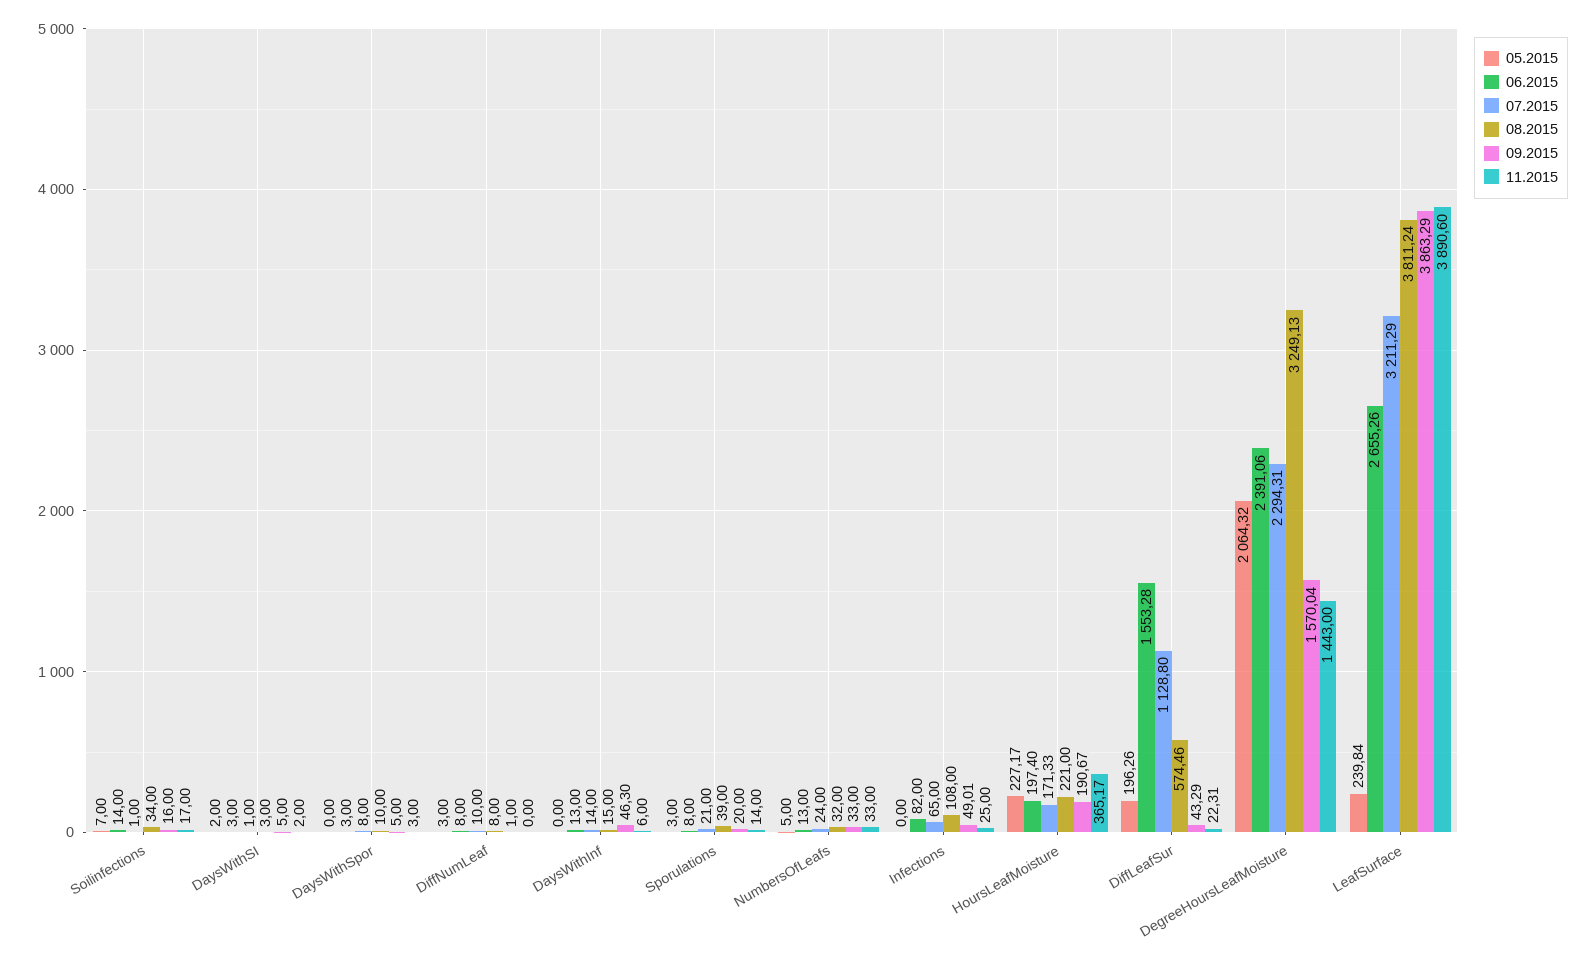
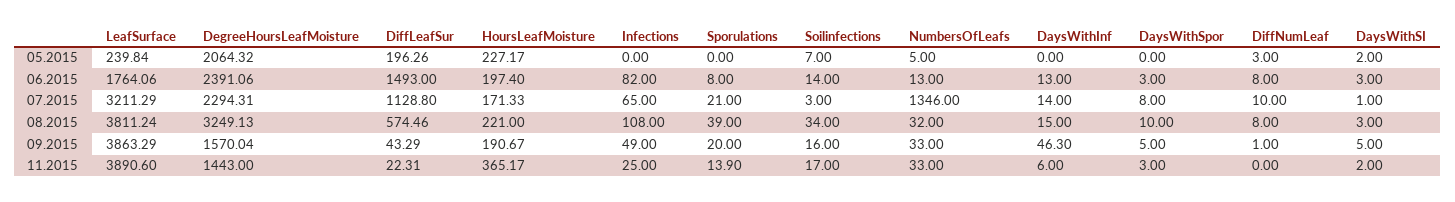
  {
    "05.2015": {
      "Soilinfections": 7,
      "DaysWithSI": 2,
      "DaysWithSpor": 0,
      "DiffNumLeaf": 3,
      "DaysWithInf": 0,
-     "Sporulations": 3,
+     "Sporulations": 0,
      "NumbersOfLeafs": 5,
      "Infections": 0,
      "HoursLeafMoisture": 227.17,
      "DiffLeafSur": 196.26,
      "DegreeHoursLeafMoisture": 2064.32,
      "LeafSurface": 239.84
    },
    "06.2015": {
      "Soilinfections": 14,
      "DaysWithSI": 3,
      "DaysWithSpor": 3,
      "DiffNumLeaf": 8,
      "DaysWithInf": 13,
      "Sporulations": 8,
      "NumbersOfLeafs": 13,
      "Infections": 82,
      "HoursLeafMoisture": 197.4,
-     "DiffLeafSur": 1553.28,
+     "DiffLeafSur": 1493,
      "DegreeHoursLeafMoisture": 2391.06,
-     "LeafSurface": 2655.26
+     "LeafSurface": 1764.06
    },
    "07.2015": {
-     "Soilinfections": 1,
+     "Soilinfections": 3,
      "DaysWithSI": 1,
      "DaysWithSpor": 8,
      "DiffNumLeaf": 10,
      "DaysWithInf": 14,
      "Sporulations": 21,
-     "NumbersOfLeafs": 24,
+     "NumbersOfLeafs": 1346,
      "Infections": 65,
      "HoursLeafMoisture": 171.33,
      "DiffLeafSur": 1128.8,
      "DegreeHoursLeafMoisture": 2294.31,
      "LeafSurface": 3211.29
    },
    "08.2015": {
      "Soilinfections": 34,
      "DaysWithSI": 3,
      "DaysWithSpor": 10,
      "DiffNumLeaf": 8,
      "DaysWithInf": 15,
      "Sporulations": 39,
      "NumbersOfLeafs": 32,
      "Infections": 108,
      "HoursLeafMoisture": 221,
      "DiffLeafSur": 574.46,
      "DegreeHoursLeafMoisture": 3249.13,
      "LeafSurface": 3811.24
    },
    "09.2015": {
      "Soilinfections": 16,
      "DaysWithSI": 5,
      "DaysWithSpor": 5,
      "DiffNumLeaf": 1,
      "DaysWithInf": 46.3,
      "Sporulations": 20,
      "NumbersOfLeafs": 33,
-     "Infections": 49.01,
+     "Infections": 49,
      "HoursLeafMoisture": 190.67,
      "DiffLeafSur": 43.29,
      "DegreeHoursLeafMoisture": 1570.04,
      "LeafSurface": 3863.29
    },
    "11.2015": {
      "Soilinfections": 17,
      "DaysWithSI": 2,
      "DaysWithSpor": 3,
      "DiffNumLeaf": 0,
      "DaysWithInf": 6,
-     "Sporulations": 14,
+     "Sporulations": 13.9,
      "NumbersOfLeafs": 33,
      "Infections": 25,
      "HoursLeafMoisture": 365.17,
      "DiffLeafSur": 22.31,
      "DegreeHoursLeafMoisture": 1443,
      "LeafSurface": 3890.6
    }
  }

